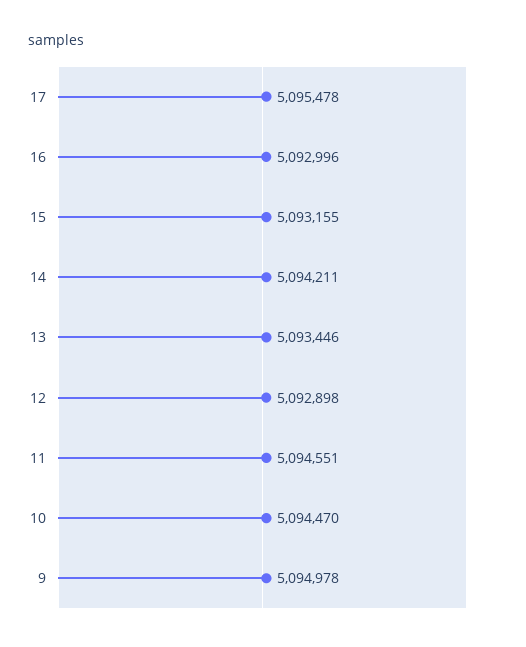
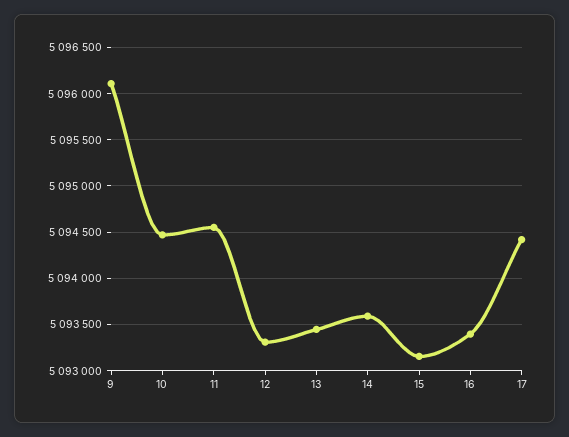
  {
-   "17": 5095478,
+   "17": 5094400,
-   "16": 5092996,
+   "16": 5093400,
    "15": 5093155,
-   "14": 5094211,
+   "14": 5093600,
    "13": 5093446,
-   "12": 5092898,
+   "12": 5093300,
    "11": 5094551,
    "10": 5094470,
-   "9": 5094978
+   "9": 5096100
  }

